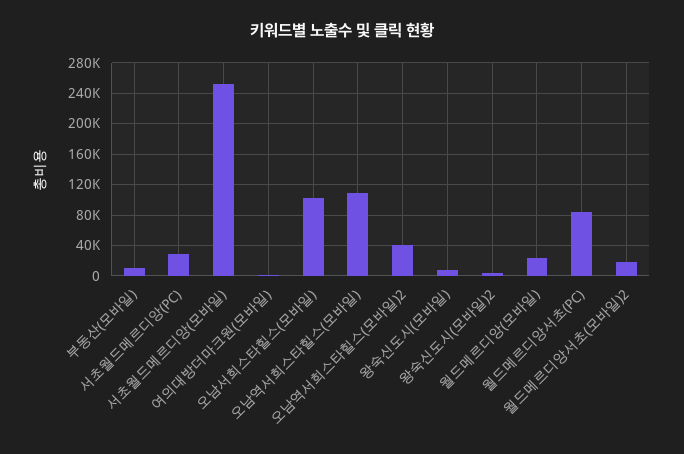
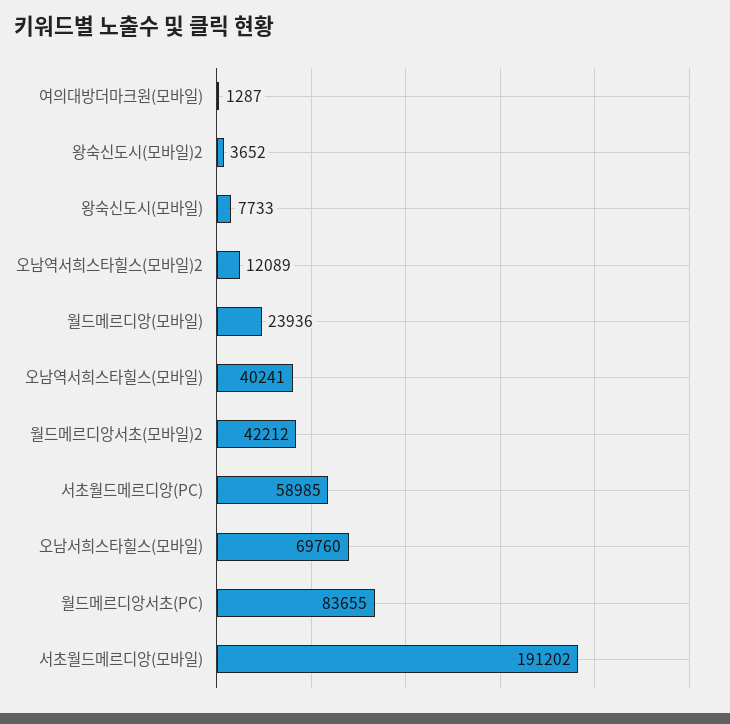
  {
-   "부동산(모바일)": 10000,
-   "서초월드메르디앙(PC)": 30000,
+   "서초월드메르디앙(PC)": 58985,
-   "서초월드메르디앙(모바일)": 250000,
+   "서초월드메르디앙(모바일)": 191202,
    "여의대방더마크원(모바일)": 1287,
-   "오남서희스타힐스(모바일)": 100000,
+   "오남서희스타힐스(모바일)": 69760,
-   "오남역서희스타힐스(모바일)": 110000,
+   "오남역서희스타힐스(모바일)": 40241,
-   "오남역서희스타힐스(모바일)2": 40000,
+   "오남역서희스타힐스(모바일)2": 12089,
    "왕숙신도시(모바일)": 7733,
    "왕숙신도시(모바일)2": 3652,
    "월드메르디앙(모바일)": 23936,
    "월드메르디앙서초(PC)": 83655,
-   "월드메르디앙서초(모바일)2": 20000
+   "월드메르디앙서초(모바일)2": 42212
  }

